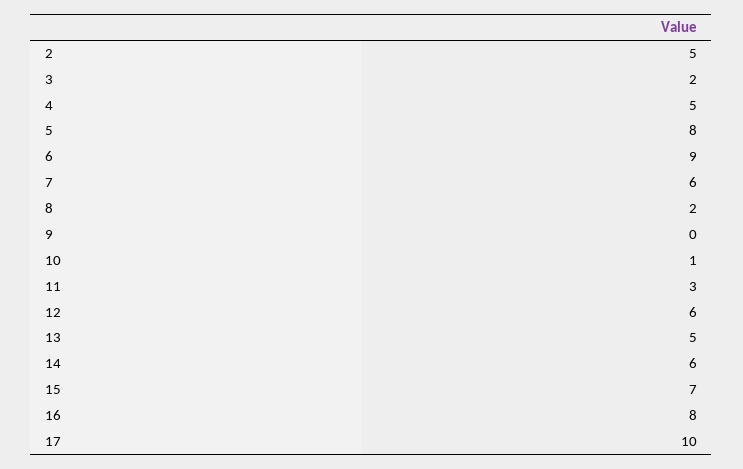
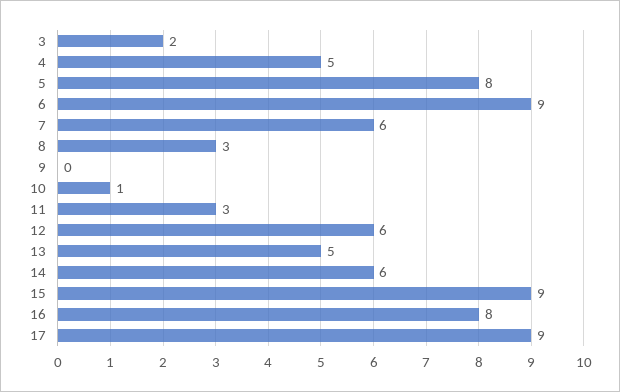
  {
-   "2": 5,
    "3": 2,
    "4": 5,
    "5": 8,
    "6": 9,
    "7": 6,
-   "8": 2,
+   "8": 3,
    "9": 0,
    "10": 1,
    "11": 3,
    "12": 6,
    "13": 5,
    "14": 6,
-   "15": 7,
+   "15": 9,
    "16": 8,
-   "17": 10
+   "17": 9
  }

